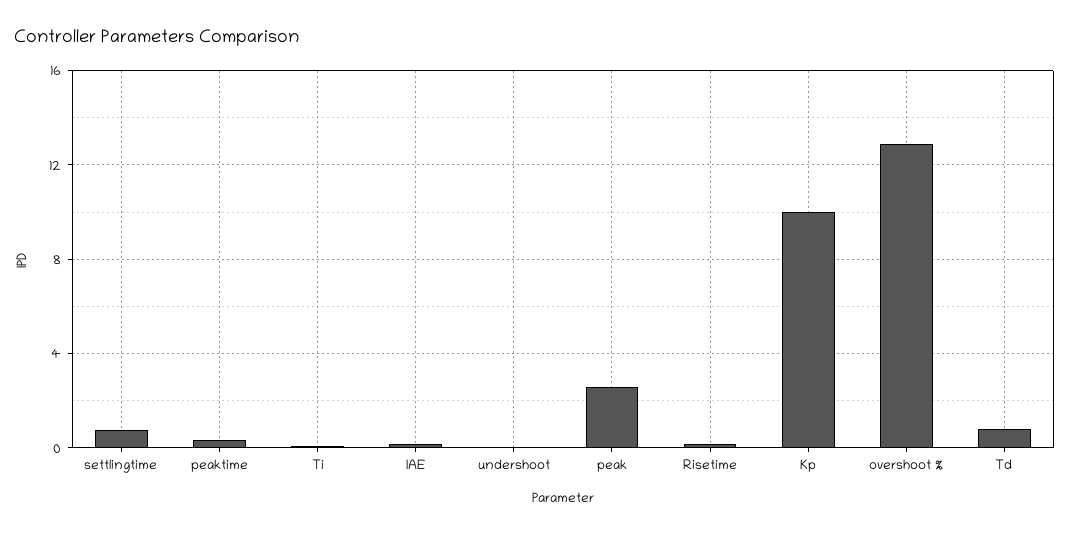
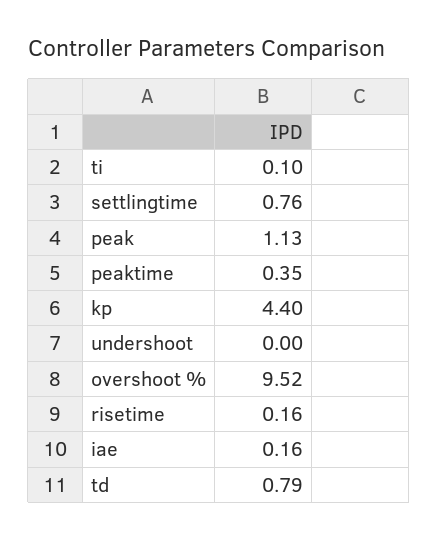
  {
    "settlingtime": 0.76,
    "peaktime": 0.35,
    "Ti": 0.1,
    "IAE": 0.16,
    "undershoot": 0,
-   "peak": 2.5,
+   "peak": 1.13,
    "Risetime": 0.16,
-   "Kp": 10,
+   "Kp": 4.4,
-   "overshoot %": 13,
+   "overshoot %": 9.52,
    "Td": 0.79
  }

